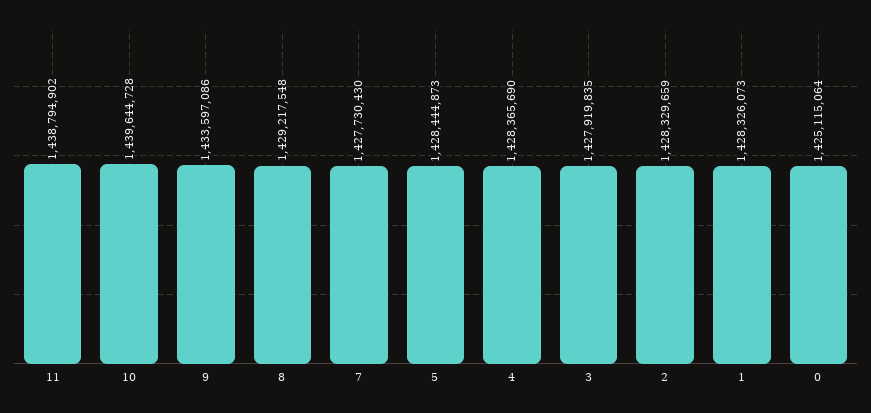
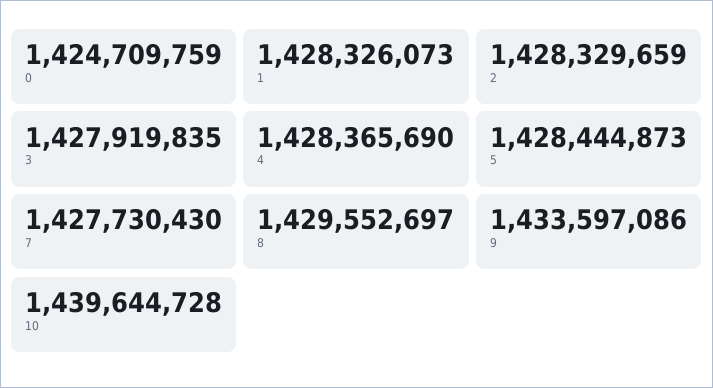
  {
-   "11": 1438794902,
    "10": 1439644728,
    "9": 1433597086,
-   "8": 1429217548,
+   "8": 1429552697,
    "7": 1427730430,
    "5": 1428444873,
    "4": 1428365690,
    "3": 1427919835,
    "2": 1428329659,
    "1": 1428326073,
-   "0": 1425115064
+   "0": 1424709759
  }

